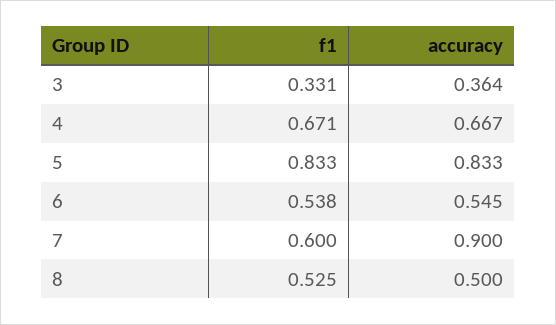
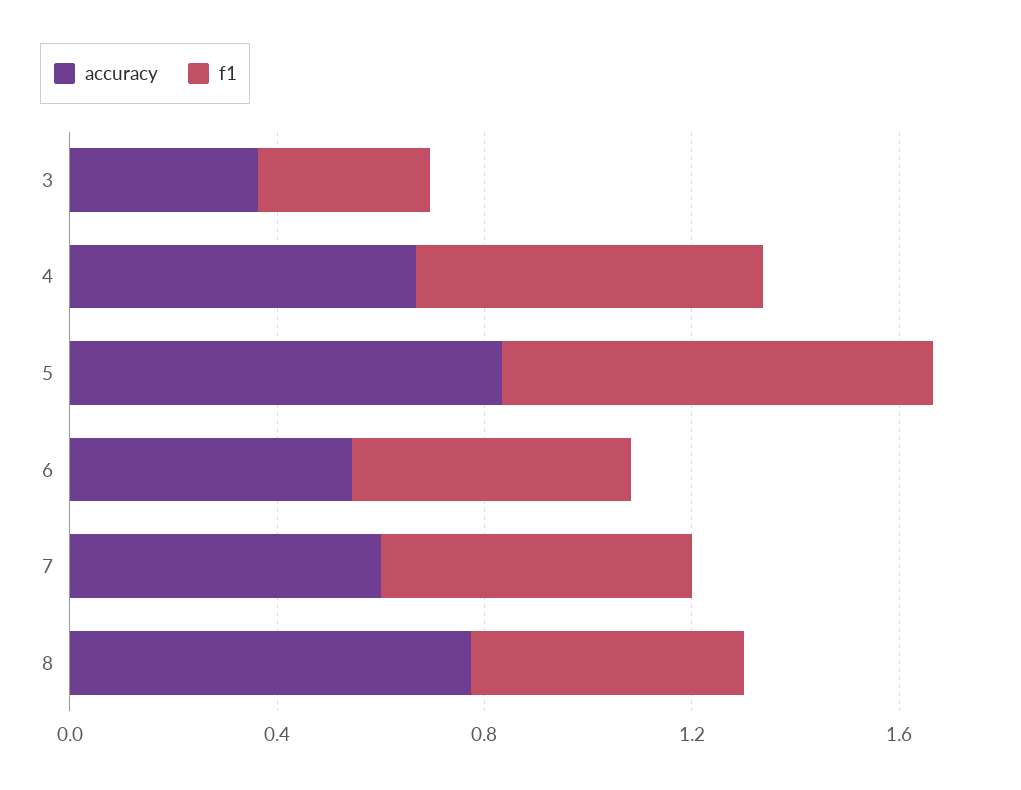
  {
    "f1": {
      "3": 0.331,
      "4": 0.671,
      "5": 0.833,
      "6": 0.538,
      "7": 0.6,
      "8": 0.525
    },
    "accuracy": {
      "3": 0.364,
      "4": 0.667,
      "5": 0.833,
      "6": 0.545,
-     "7": 0.9,
+     "7": 0.6,
-     "8": 0.5
+     "8": 0.8
    }
  }

